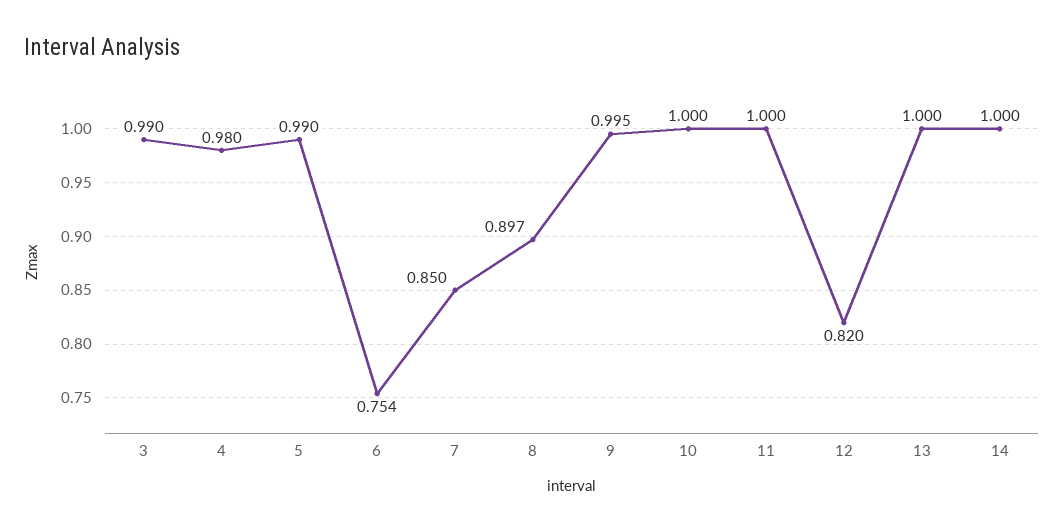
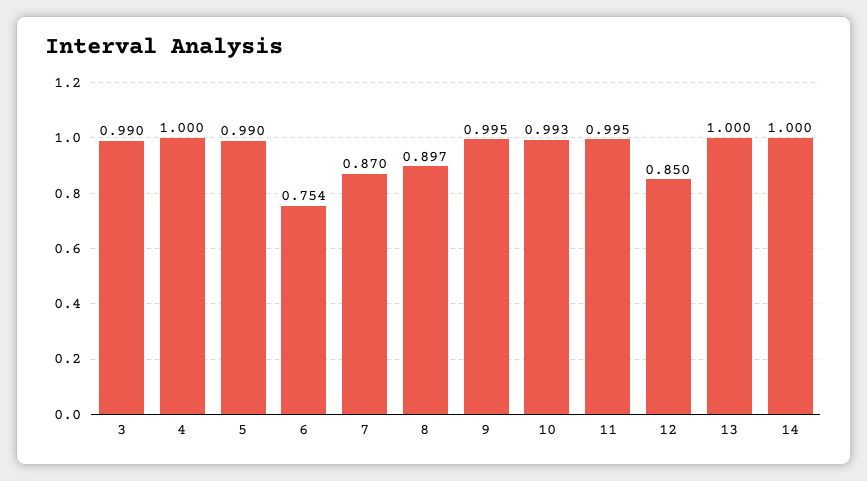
  {
    "3": 0.99,
-   "4": 0.98,
+   "4": 1,
    "5": 0.99,
    "6": 0.754,
-   "7": 0.85,
+   "7": 0.87,
    "8": 0.897,
    "9": 0.995,
-   "10": 1,
+   "10": 0.993,
-   "11": 1,
+   "11": 0.995,
-   "12": 0.82,
+   "12": 0.85,
    "13": 1,
    "14": 1
  }

